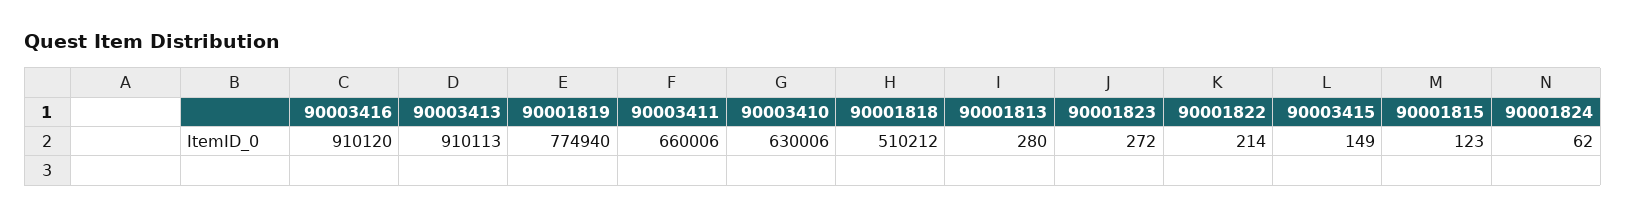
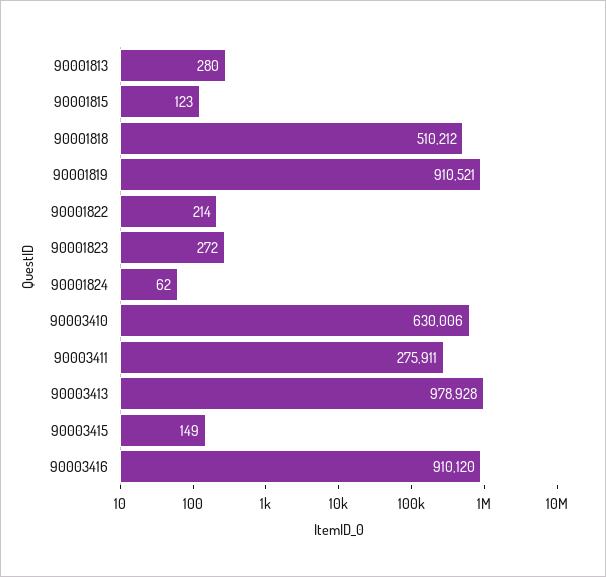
  {
    "90003416": 910120,
-   "90003413": 910113,
+   "90003413": 978928,
-   "90001819": 774940,
+   "90001819": 910521,
-   "90003411": 660006,
+   "90003411": 275911,
    "90003410": 630006,
    "90001818": 510212,
    "90001813": 280,
    "90001823": 272,
    "90001822": 214,
    "90003415": 149,
    "90001815": 123,
    "90001824": 62
  }

